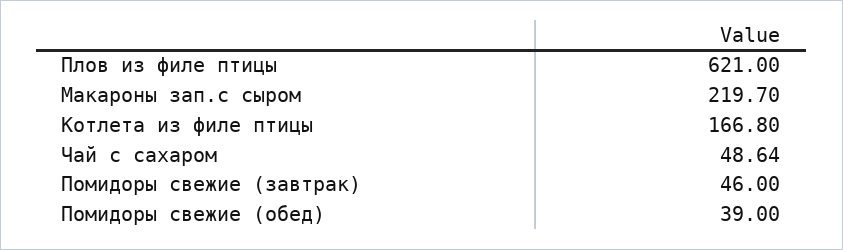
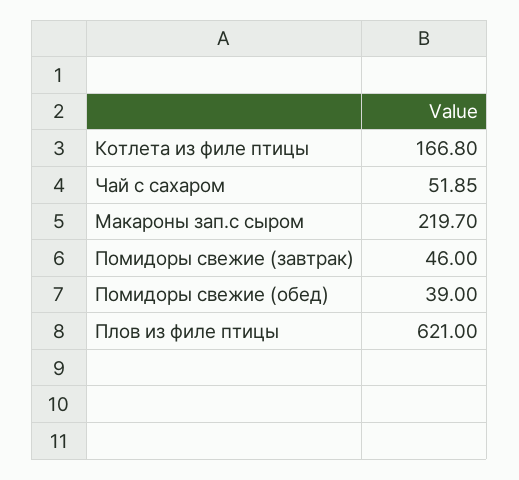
  {
    "Плов из филе птицы": 621,
    "Макароны зап.с сыром": 219.7,
    "Котлета из филе птицы": 166.8,
-   "Чай с сахаром": 48.64,
+   "Чай с сахаром": 51.85,
    "Помидоры свежие (завтрак)": 46,
    "Помидоры свежие (обед)": 39
  }

